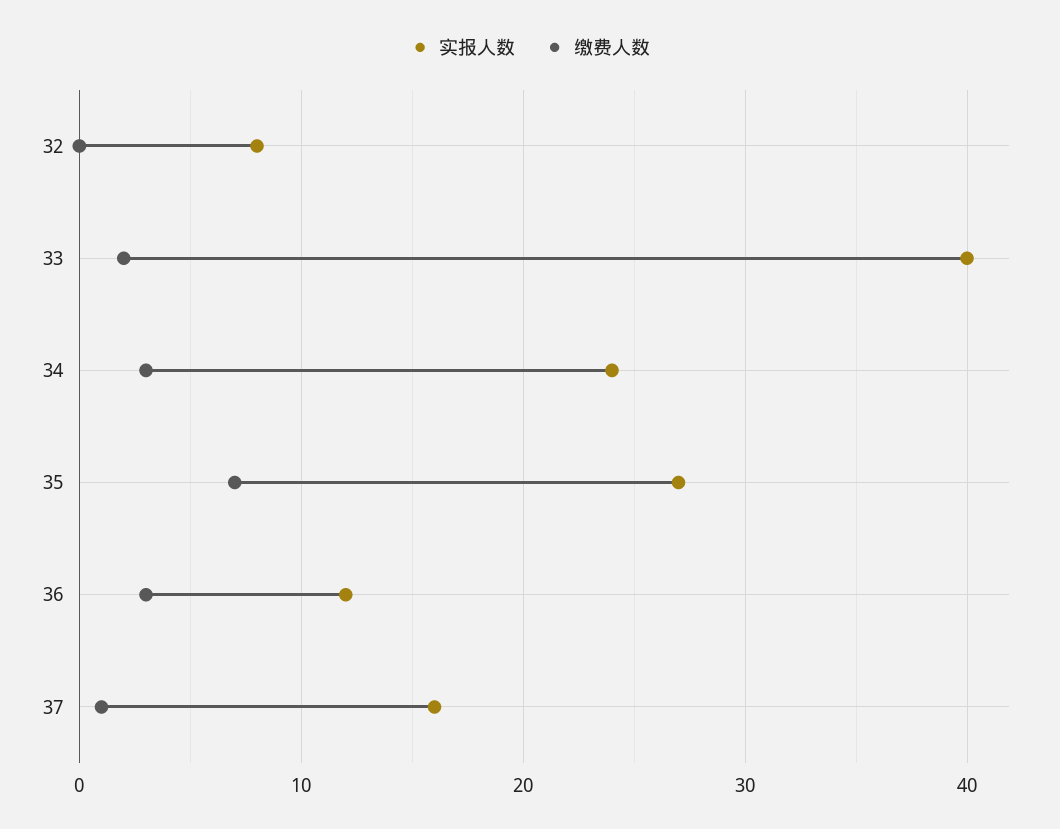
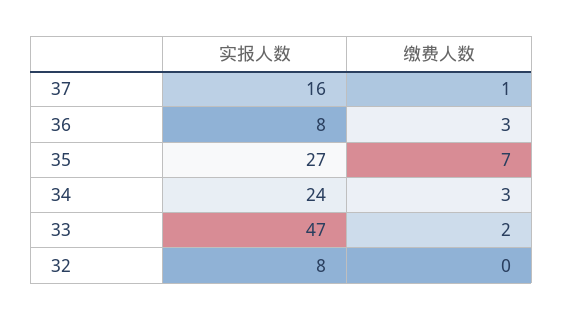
  {
    "实报人数": {
      "32": 8,
-     "33": 40,
+     "33": 47,
      "34": 24,
      "35": 27,
-     "36": 12,
+     "36": 8,
      "37": 16
    },
    "缴费人数": {
      "32": 0,
      "33": 2,
      "34": 3,
      "35": 7,
      "36": 3,
      "37": 1
    }
  }

